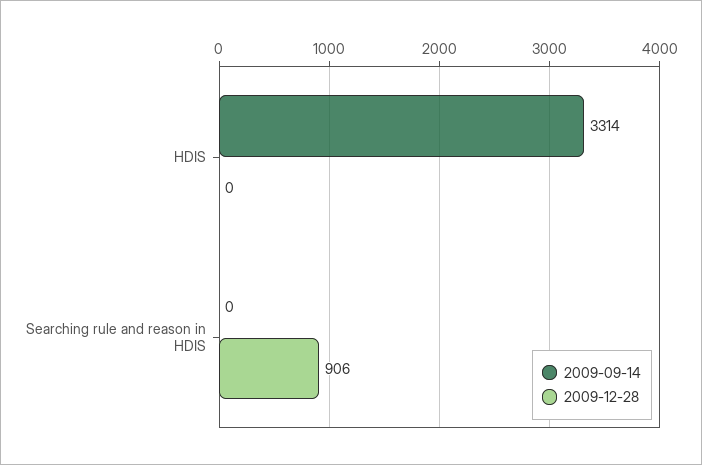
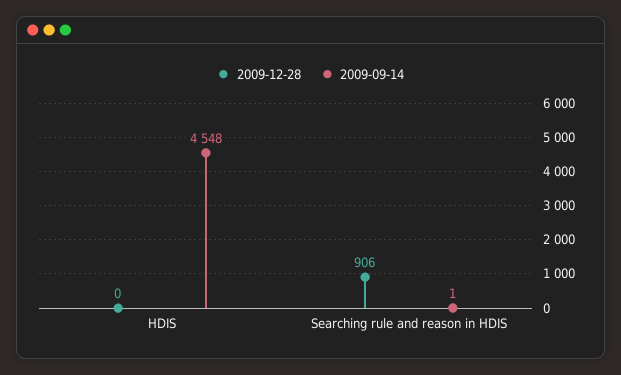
  {
    "2009-09-14": {
-     "HDIS": 3314,
+     "HDIS": 4548,
-     "Searching rule and reason in HDIS": 0
+     "Searching rule and reason in HDIS": 1
    },
    "2009-12-28": {
      "HDIS": 0,
      "Searching rule and reason in HDIS": 906
    }
  }

